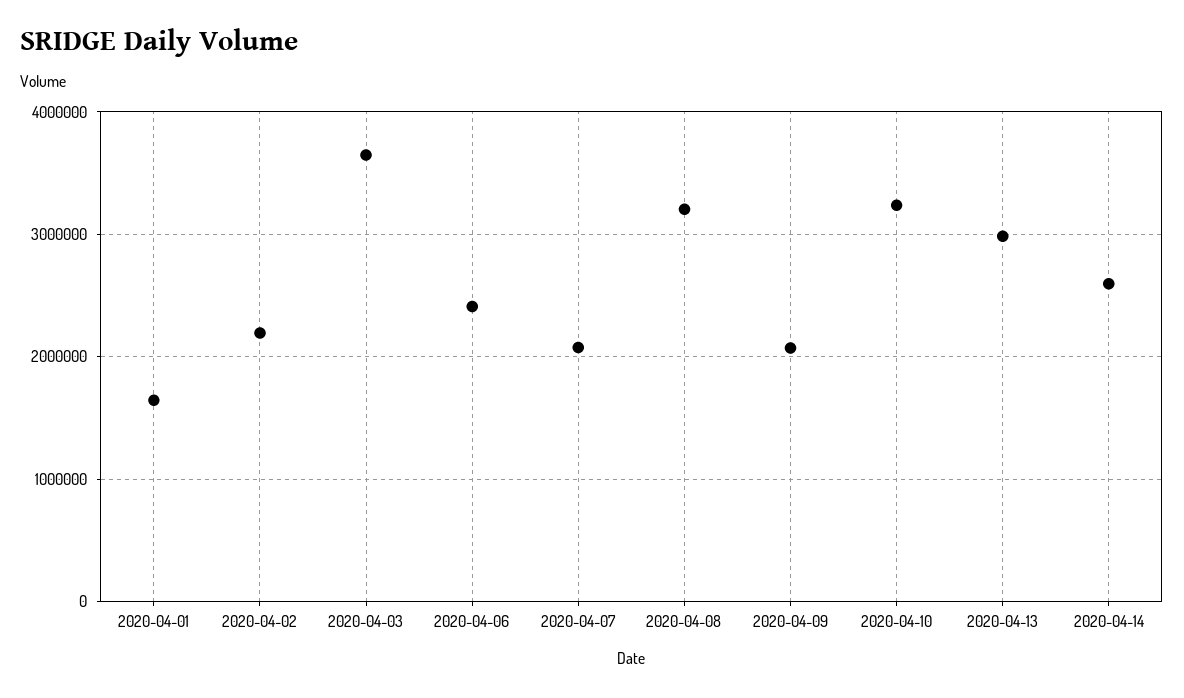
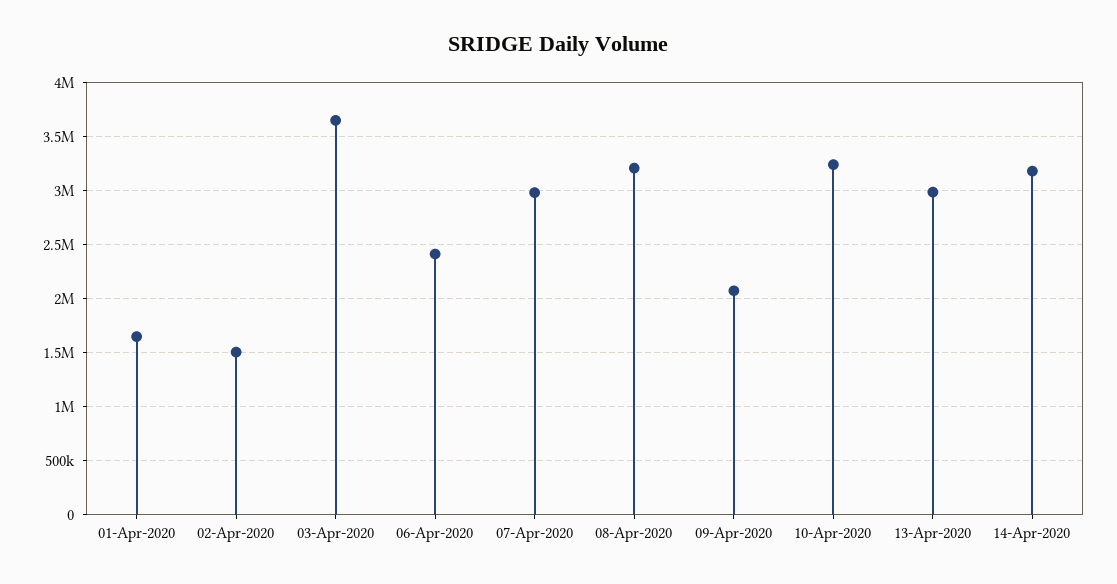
  {
    "2020-04-01": 1600000,
-   "2020-04-02": 2200000,
+   "2020-04-02": 1500000,
    "2020-04-03": 3600000,
    "2020-04-06": 2400000,
-   "2020-04-07": 2100000,
+   "2020-04-07": 3000000,
    "2020-04-08": 3200000,
    "2020-04-09": 2100000,
    "2020-04-10": 3200000,
    "2020-04-13": 3000000,
-   "2020-04-14": 2600000
+   "2020-04-14": 3200000
  }

